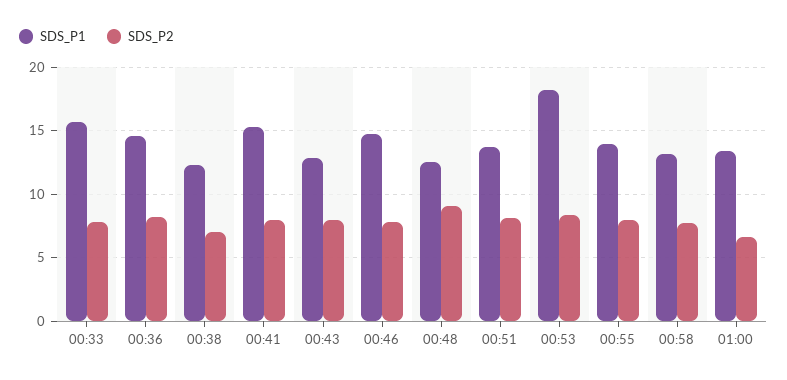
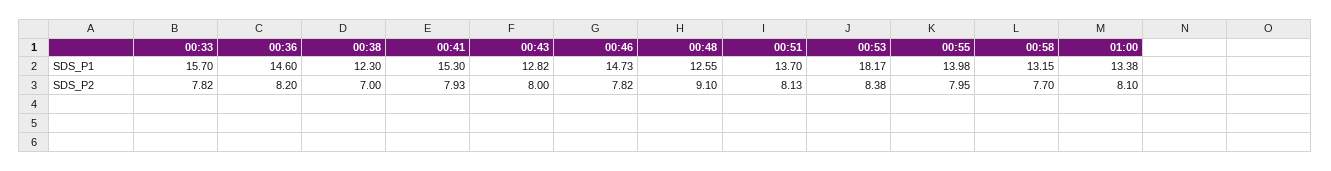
  {
    "SDS_P1": {
      "00:33": 15.7,
      "00:36": 14.6,
      "00:38": 12.3,
      "00:41": 15.3,
      "00:43": 12.82,
      "00:46": 14.73,
      "00:48": 12.55,
      "00:51": 13.7,
      "00:53": 18.17,
      "00:55": 13.98,
      "00:58": 13.15,
      "01:00": 13.38
    },
    "SDS_P2": {
      "00:33": 7.82,
      "00:36": 8.2,
      "00:38": 7,
      "00:41": 7.93,
      "00:43": 8,
      "00:46": 7.82,
      "00:48": 9.1,
      "00:51": 8.13,
      "00:53": 8.38,
      "00:55": 7.95,
      "00:58": 7.7,
-     "01:00": 6.5
+     "01:00": 8.1
    }
  }

